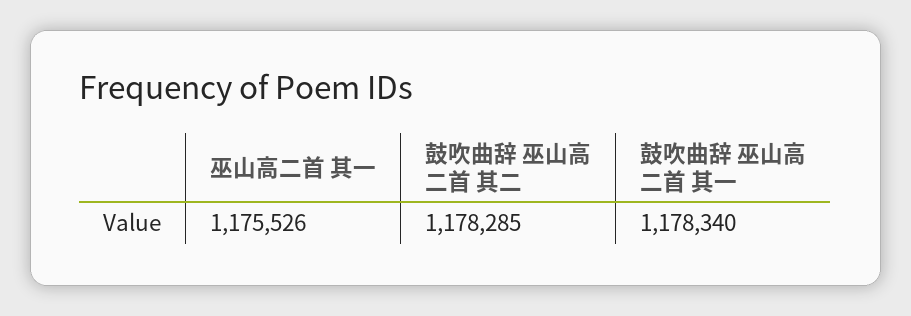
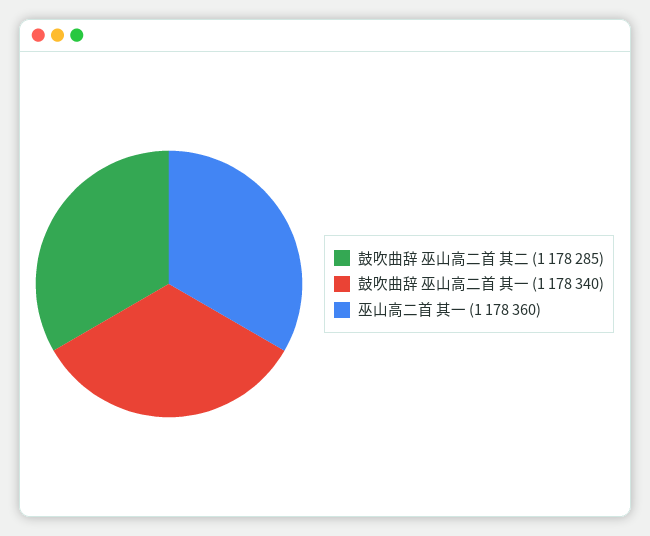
  {
-   "巫山高二首 其一": 1175526,
+   "巫山高二首 其一": 1178360,
    "鼓吹曲辞 巫山高二首 其二": 1178285,
    "鼓吹曲辞 巫山高二首 其一": 1178340
  }

